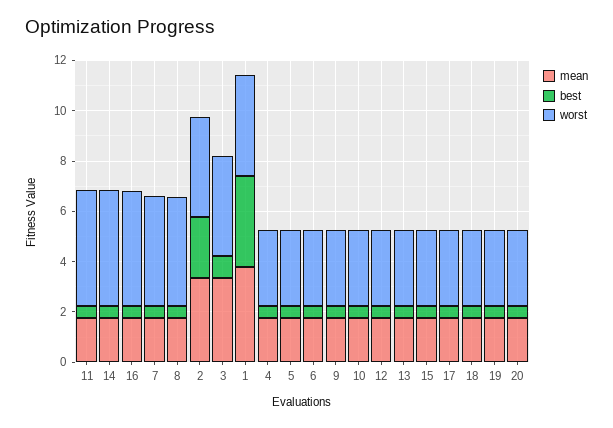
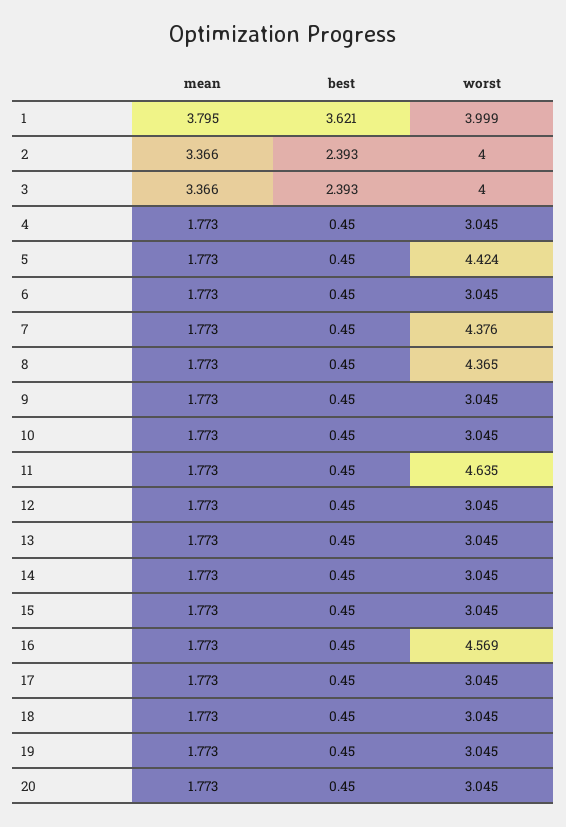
  {
    "mean": {
      "11": 1.773,
      "14": 1.773,
      "16": 1.773,
      "7": 1.773,
      "8": 1.773,
      "2": 3.366,
      "3": 3.366,
      "1": 3.795,
      "4": 1.773,
      "5": 1.773,
      "6": 1.773,
      "9": 1.773,
      "10": 1.773,
      "12": 1.773,
      "13": 1.773,
      "15": 1.773,
      "17": 1.773,
      "18": 1.773,
      "19": 1.773,
      "20": 1.773
    },
    "best": {
      "11": 0.45,
      "14": 0.45,
      "16": 0.45,
      "7": 0.45,
      "8": 0.45,
      "2": 2.393,
-     "3": 1,
+     "3": 2.393,
      "1": 3.621,
      "4": 0.45,
      "5": 0.45,
      "6": 0.45,
      "9": 0.45,
      "10": 0.45,
      "12": 0.45,
      "13": 0.45,
      "15": 0.45,
      "17": 0.45,
      "18": 0.45,
      "19": 0.45,
      "20": 0.45
    },
    "worst": {
      "11": 4.635,
-     "14": 4.5,
+     "14": 3.045,
      "16": 4.569,
      "7": 4.376,
      "8": 4.365,
      "2": 4,
      "3": 4,
      "1": 3.999,
      "4": 3.045,
-     "5": 3,
+     "5": 4.424,
      "6": 3.045,
      "9": 3.045,
      "10": 3.045,
      "12": 3.045,
      "13": 3.045,
      "15": 3.045,
      "17": 3.045,
      "18": 3.045,
      "19": 3.045,
      "20": 3.045
    }
  }

